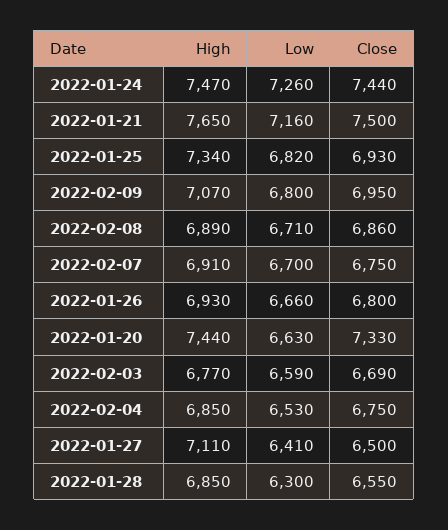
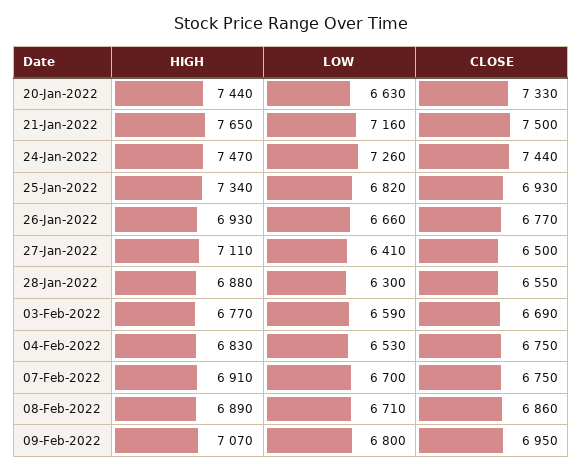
  {
    "High": {
      "2022-01-24": 7470,
      "2022-01-21": 7650,
      "2022-01-25": 7340,
      "2022-02-09": 7070,
      "2022-02-08": 6890,
      "2022-02-07": 6910,
      "2022-01-26": 6930,
      "2022-01-20": 7440,
      "2022-02-03": 6770,
-     "2022-02-04": 6850,
+     "2022-02-04": 6830,
      "2022-01-27": 7110,
-     "2022-01-28": 6850
+     "2022-01-28": 6880
    },
    "Low": {
      "2022-01-24": 7260,
      "2022-01-21": 7160,
      "2022-01-25": 6820,
      "2022-02-09": 6800,
      "2022-02-08": 6710,
      "2022-02-07": 6700,
      "2022-01-26": 6660,
      "2022-01-20": 6630,
      "2022-02-03": 6590,
      "2022-02-04": 6530,
      "2022-01-27": 6410,
      "2022-01-28": 6300
    },
    "Close": {
      "2022-01-24": 7440,
      "2022-01-21": 7500,
      "2022-01-25": 6930,
      "2022-02-09": 6950,
      "2022-02-08": 6860,
      "2022-02-07": 6750,
-     "2022-01-26": 6800,
+     "2022-01-26": 6770,
      "2022-01-20": 7330,
      "2022-02-03": 6690,
      "2022-02-04": 6750,
      "2022-01-27": 6500,
      "2022-01-28": 6550
    }
  }

